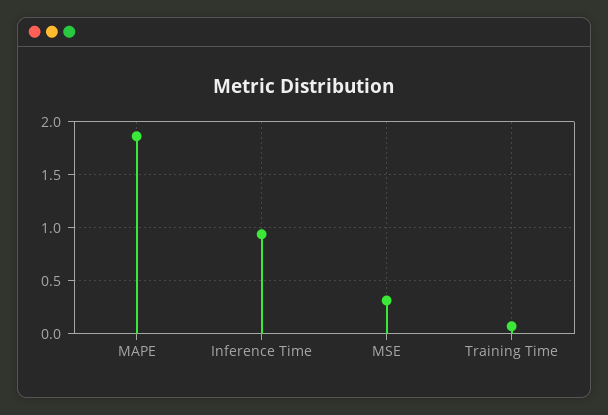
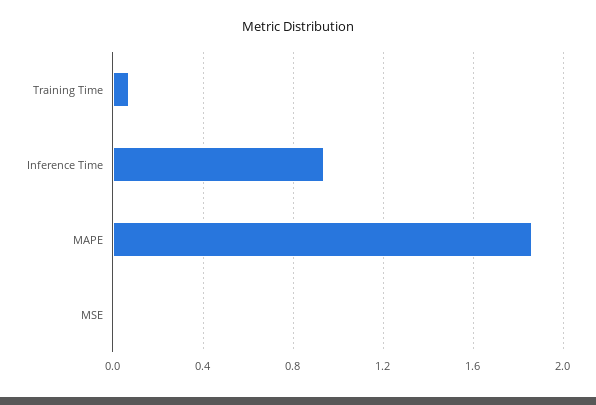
  {
    "MAPE": 1.85,
    "Inference Time": 0.95,
-   "MSE": 0.3,
+   "MSE": 0,
    "Training Time": 0.05
  }

